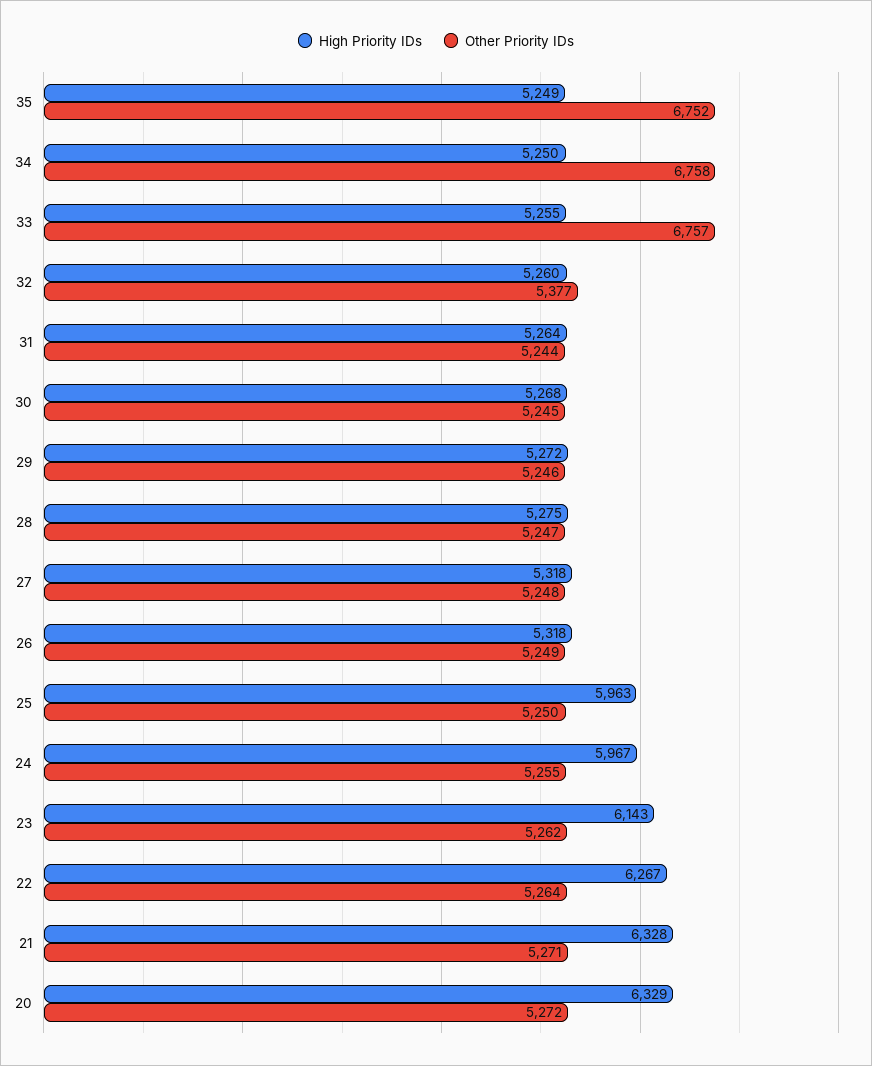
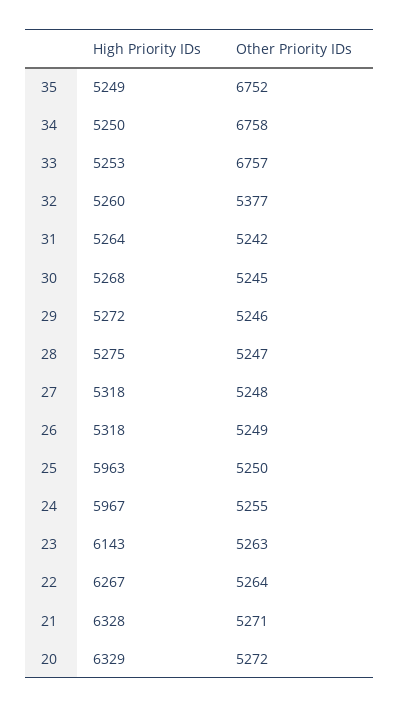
  {
    "High Priority IDs": {
      "35": 5249,
      "34": 5250,
-     "33": 5255,
+     "33": 5253,
      "32": 5260,
      "31": 5264,
      "30": 5268,
      "29": 5272,
      "28": 5275,
      "27": 5318,
      "26": 5318,
      "25": 5963,
      "24": 5967,
      "23": 6143,
      "22": 6267,
      "21": 6328,
      "20": 6329
    },
    "Other Priority IDs": {
      "35": 6752,
      "34": 6758,
      "33": 6757,
      "32": 5377,
-     "31": 5244,
+     "31": 5242,
      "30": 5245,
      "29": 5246,
      "28": 5247,
      "27": 5248,
      "26": 5249,
      "25": 5250,
      "24": 5255,
-     "23": 5262,
+     "23": 5263,
      "22": 5264,
      "21": 5271,
      "20": 5272
    }
  }

